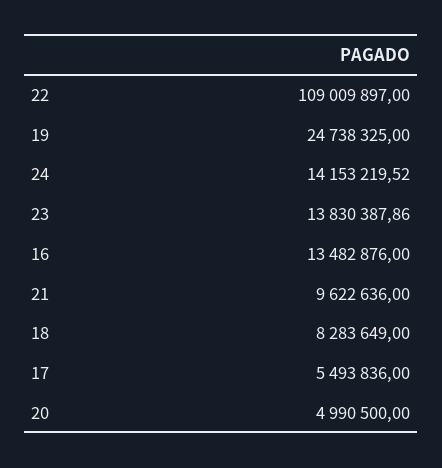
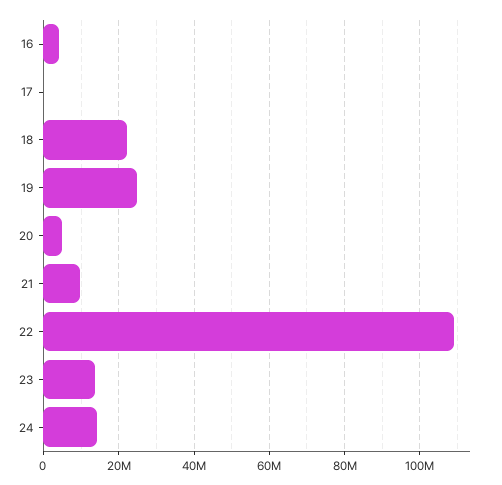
  {
    "22": 109009897,
    "19": 24738325,
    "24": 14153219.52,
    "23": 13830387.86,
-   "16": 13482876,
+   "16": 4000000,
    "21": 9622636,
-   "18": 8283649,
+   "18": 22000000,
-   "17": 5493836,
+   "17": 0,
    "20": 4990500
  }

